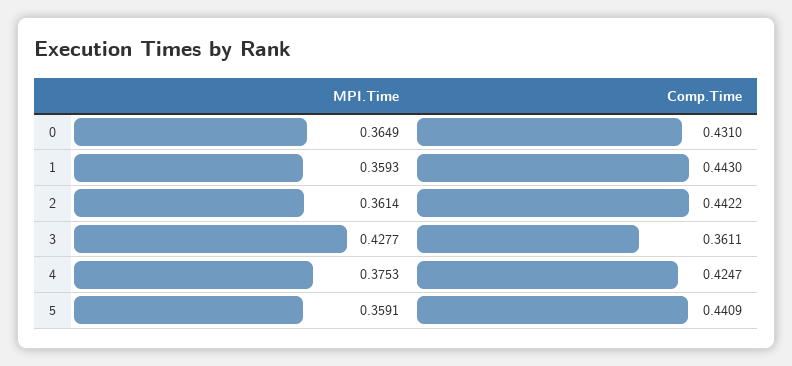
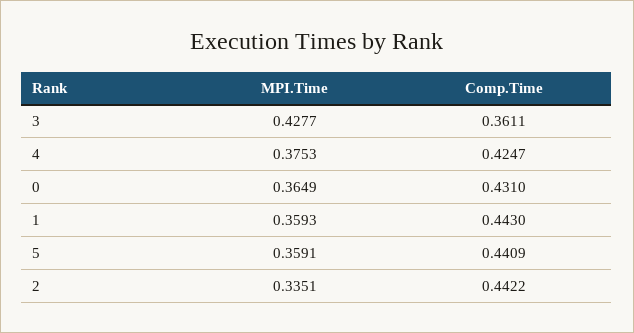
  {
    "MPI.Time": {
      "0": 0.3649,
      "1": 0.3593,
-     "2": 0.3614,
+     "2": 0.3351,
      "3": 0.4277,
      "4": 0.3753,
      "5": 0.3591
    },
    "Comp.Time": {
      "0": 0.431,
      "1": 0.443,
      "2": 0.4422,
      "3": 0.3611,
      "4": 0.4247,
      "5": 0.4409
    }
  }

